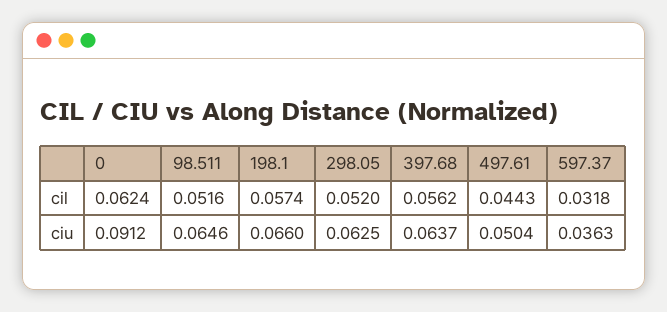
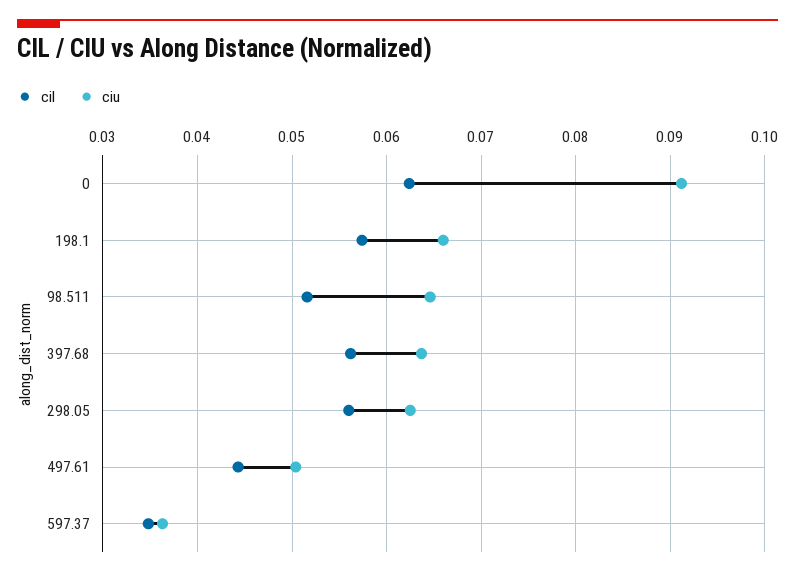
  {
    "cil": {
      "0": 0.0624,
      "98.511": 0.0516,
      "198.1": 0.0574,
-     "298.05": 0.052,
+     "298.05": 0.056,
      "397.68": 0.0562,
      "497.61": 0.0443,
-     "597.37": 0.0318
+     "597.37": 0.035
    },
    "ciu": {
      "0": 0.0912,
      "98.511": 0.0646,
      "198.1": 0.066,
      "298.05": 0.0625,
      "397.68": 0.0637,
      "497.61": 0.0504,
      "597.37": 0.0363
    }
  }

